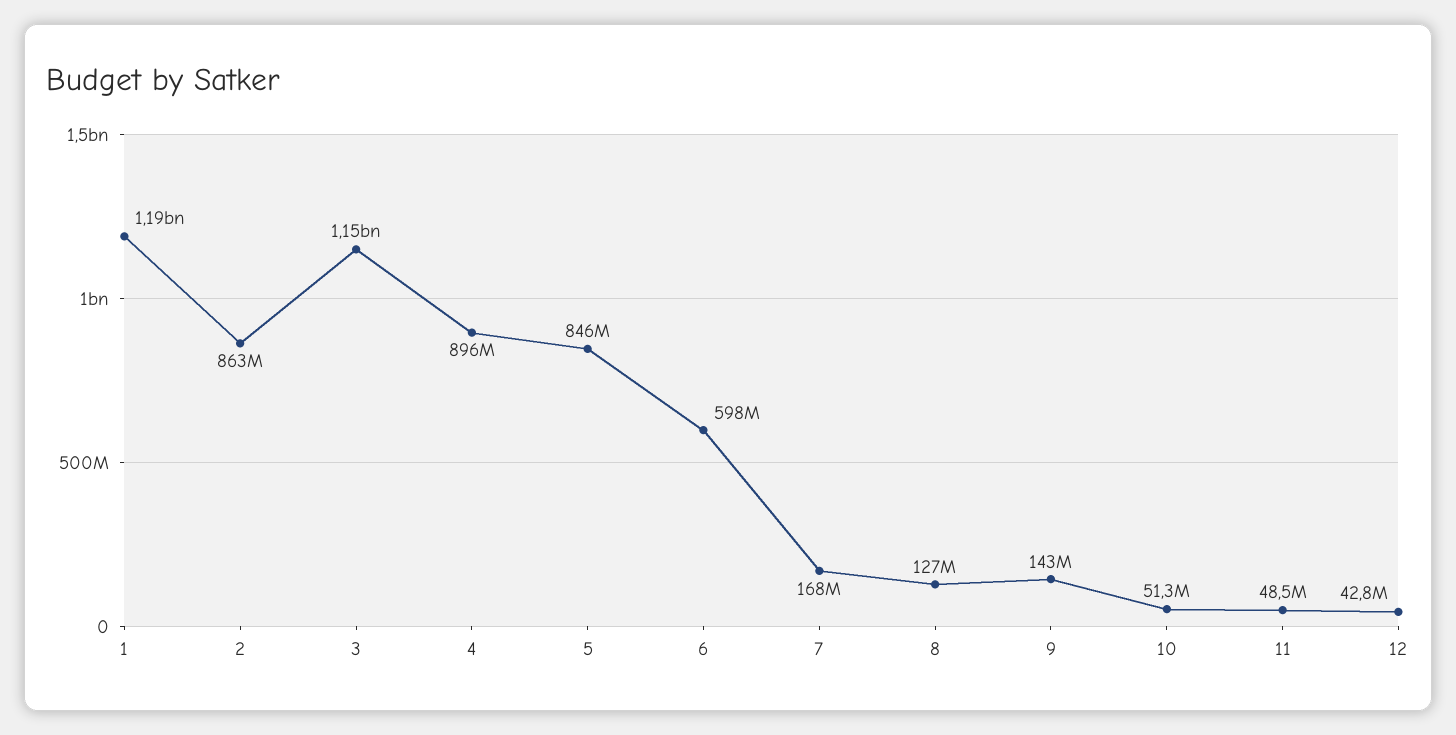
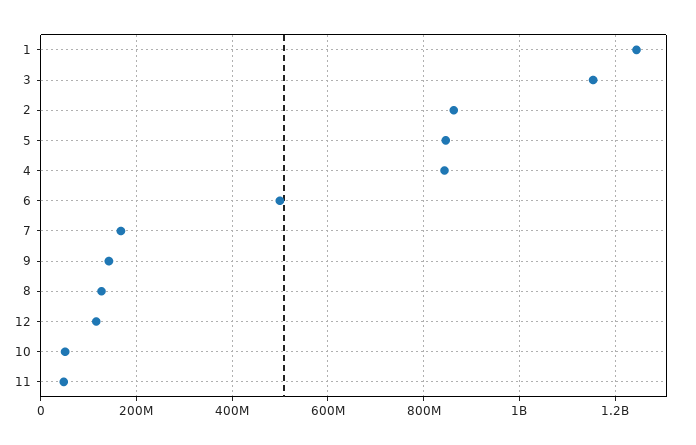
  {
-   "1": 1190000000,
+   "1": 1240000000,
    "2": 863000000,
    "3": 1150000000,
-   "4": 896000000,
+   "4": 840000000,
    "5": 846000000,
-   "6": 598000000,
+   "6": 500000000,
    "7": 168000000,
    "8": 127000000,
    "9": 143000000,
    "10": 51300000,
    "11": 48500000,
-   "12": 42800000
+   "12": 120000000
  }

